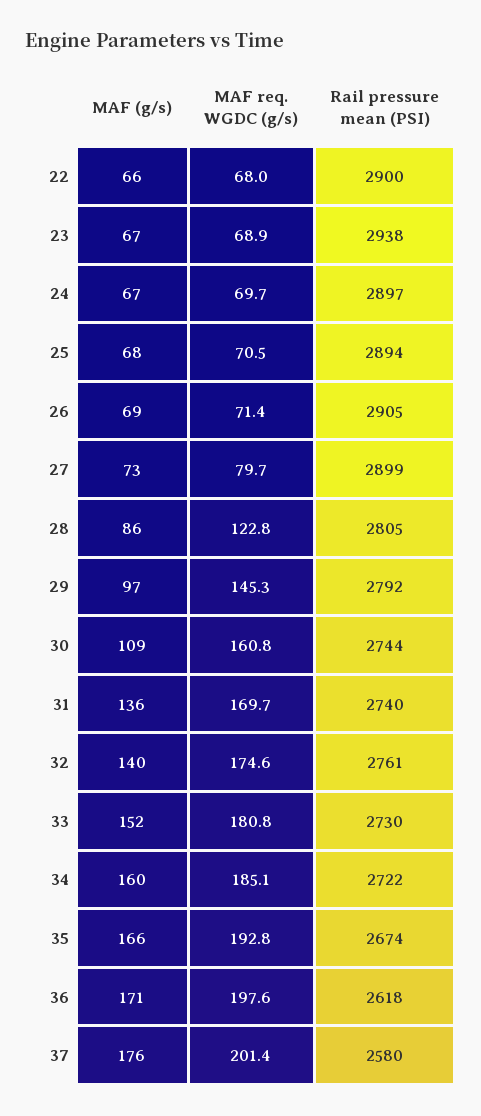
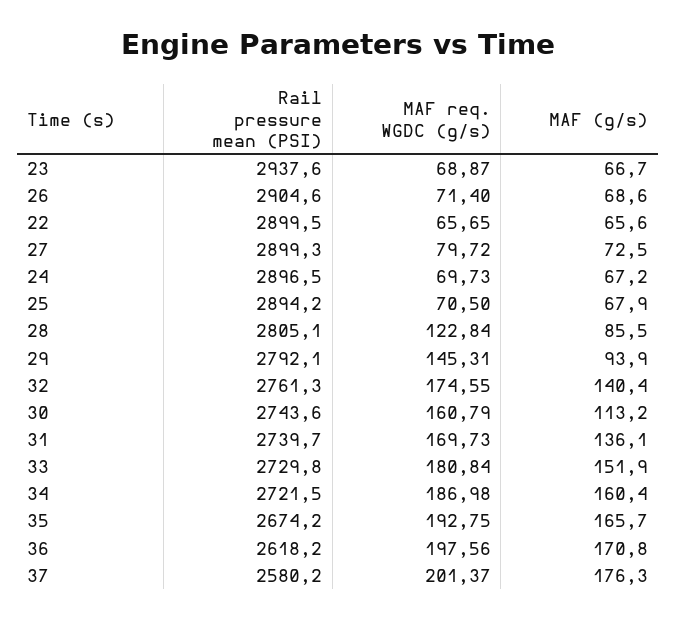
  {
    "MAF (g/s)": {
      "22": 65.6,
      "23": 66.7,
      "24": 67.2,
      "25": 67.9,
      "26": 68.6,
      "27": 72.5,
      "28": 85.5,
-     "29": 97,
+     "29": 93.9,
-     "30": 109,
+     "30": 113.2,
      "31": 136.1,
      "32": 140.4,
      "33": 151.9,
      "34": 160.4,
      "35": 165.7,
      "36": 170.8,
      "37": 176.3
    },
    "MAF req. WGDC (g/s)": {
-     "22": 68,
+     "22": 65.65,
      "23": 68.87,
      "24": 69.73,
      "25": 70.5,
      "26": 71.4,
      "27": 79.72,
      "28": 122.84,
      "29": 145.31,
      "30": 160.79,
      "31": 169.73,
      "32": 174.55,
      "33": 180.84,
-     "34": 185.1,
+     "34": 186.98,
      "35": 192.75,
      "36": 197.56,
      "37": 201.37
    },
    "Rail pressure mean (PSI)": {
      "22": 2899.5,
      "23": 2937.6,
      "24": 2896.5,
      "25": 2894.2,
      "26": 2904.6,
      "27": 2899.3,
      "28": 2805.1,
      "29": 2792.1,
      "30": 2743.6,
      "31": 2739.7,
      "32": 2761.3,
      "33": 2729.8,
      "34": 2721.5,
      "35": 2674.2,
      "36": 2618.2,
      "37": 2580.2
    }
  }

